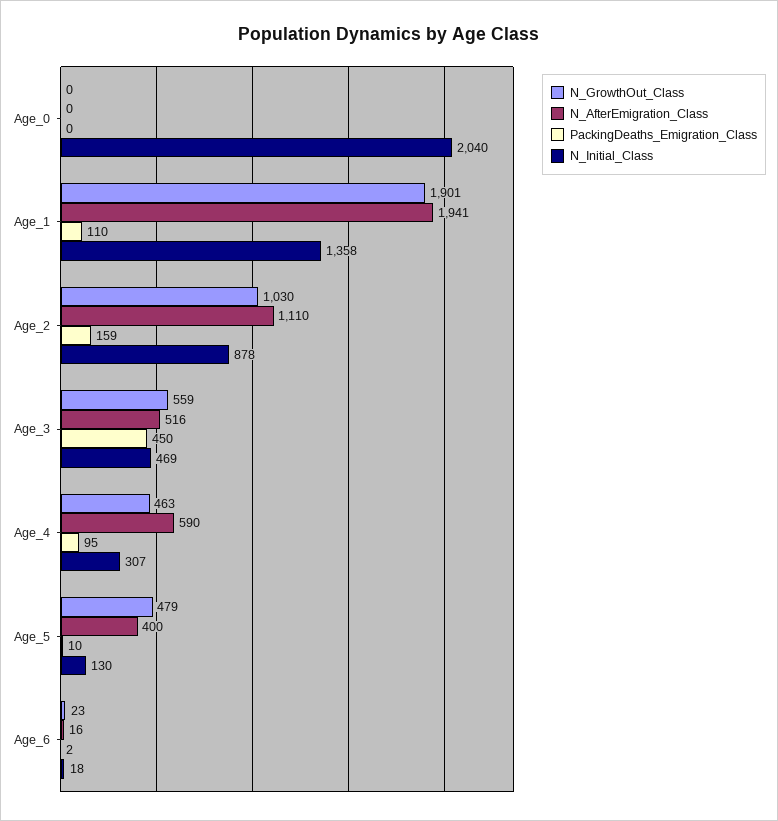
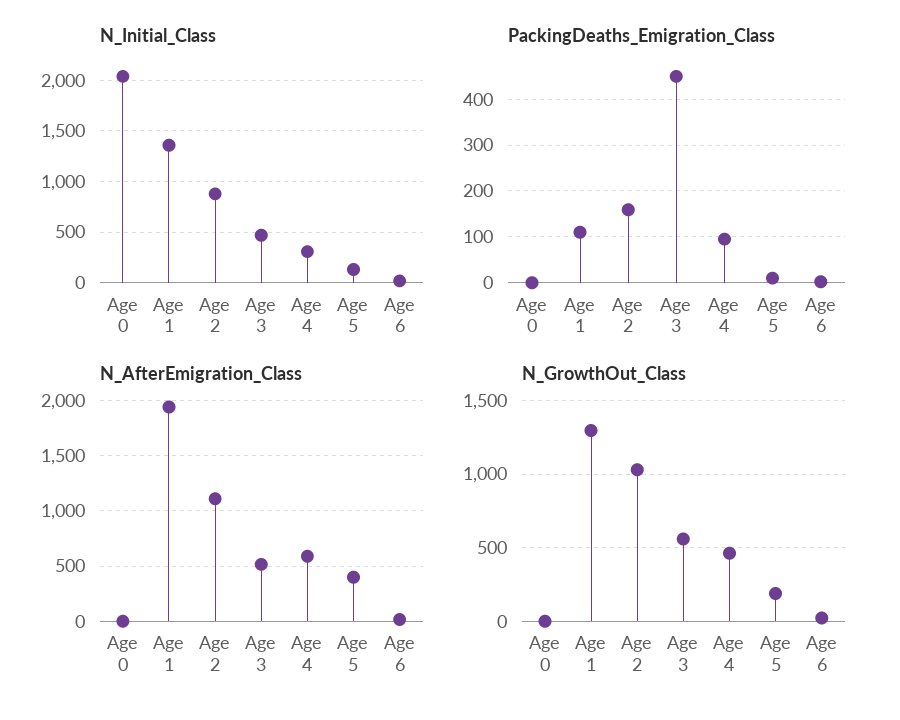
  {
    "N_GrowthOut_Class": {
      "Age_0": 0,
-     "Age_1": 1901,
+     "Age_1": 1300,
      "Age_2": 1030,
      "Age_3": 559,
      "Age_4": 463,
-     "Age_5": 479,
+     "Age_5": 200,
      "Age_6": 23
    },
    "N_AfterEmigration_Class": {
      "Age_0": 0,
      "Age_1": 1941,
      "Age_2": 1110,
      "Age_3": 516,
      "Age_4": 590,
      "Age_5": 400,
      "Age_6": 16
    },
    "PackingDeaths_Emigration_Class": {
      "Age_0": 0,
      "Age_1": 110,
      "Age_2": 159,
      "Age_3": 450,
      "Age_4": 95,
      "Age_5": 10,
      "Age_6": 2
    },
    "N_Initial_Class": {
      "Age_0": 2040,
      "Age_1": 1358,
      "Age_2": 878,
      "Age_3": 469,
      "Age_4": 307,
      "Age_5": 130,
      "Age_6": 18
    }
  }

